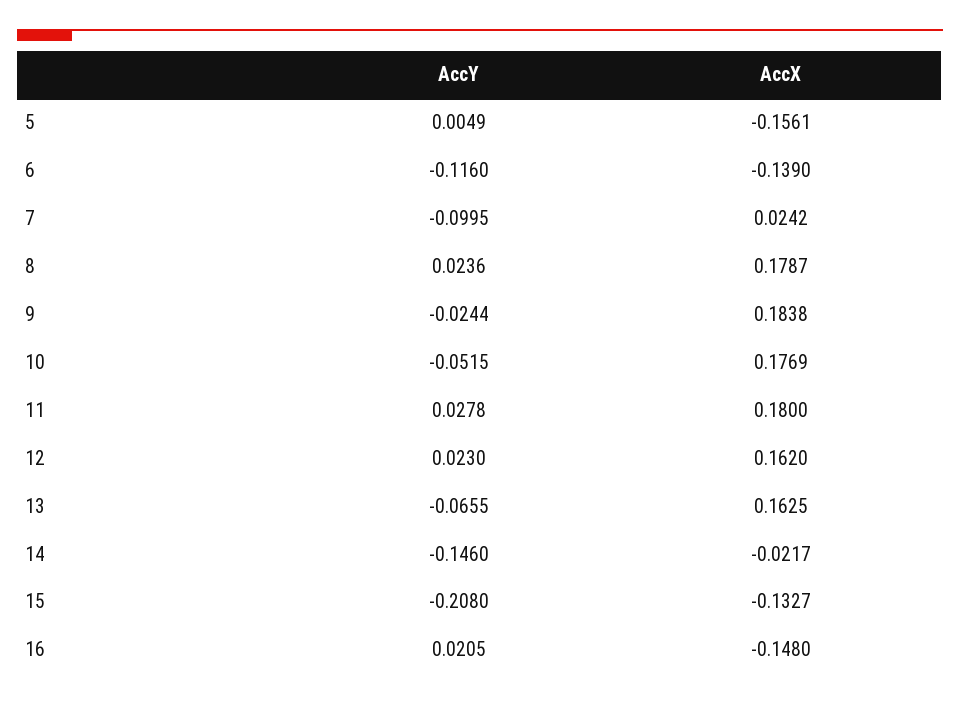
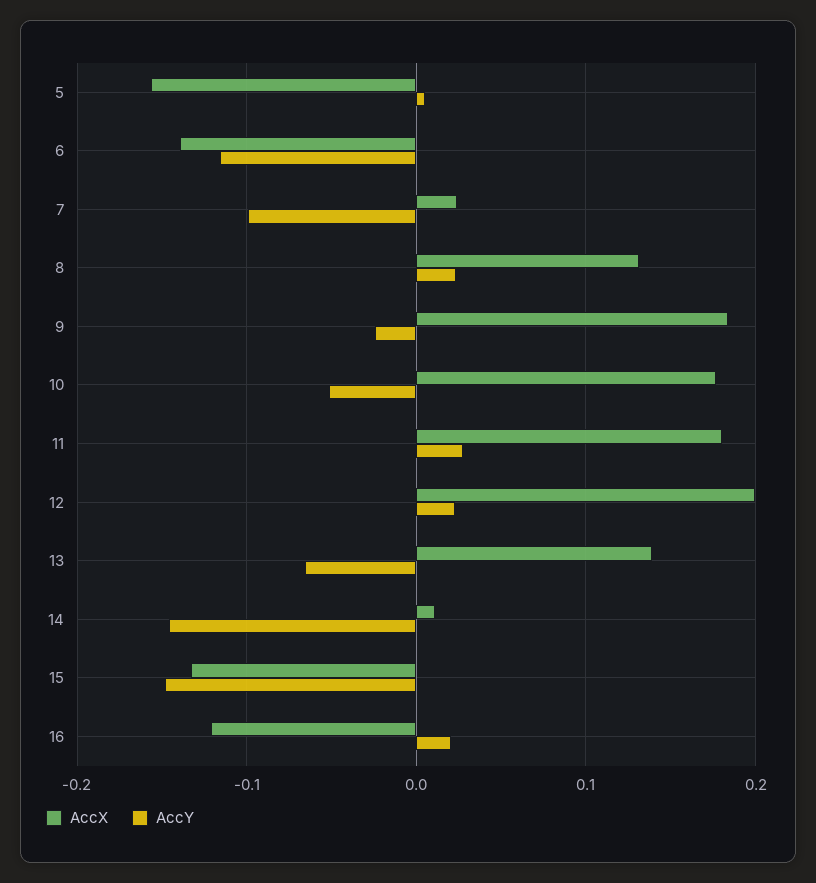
  {
    "AccY": {
      "5": 0.0049,
      "6": -0.116,
      "7": -0.0995,
      "8": 0.0236,
      "9": -0.0244,
      "10": -0.0515,
      "11": 0.0278,
      "12": 0.023,
      "13": -0.0655,
      "14": -0.146,
-     "15": -0.208,
+     "15": -0.15,
      "16": 0.0205
    },
    "AccX": {
      "5": -0.1561,
      "6": -0.139,
      "7": 0.0242,
-     "8": 0.1787,
+     "8": 0.13,
      "9": 0.1838,
      "10": 0.1769,
      "11": 0.18,
-     "12": 0.162,
+     "12": 0.2,
-     "13": 0.1625,
+     "13": 0.14,
-     "14": -0.0217,
+     "14": 0.01,
      "15": -0.1327,
-     "16": -0.148
+     "16": -0.12
    }
  }

